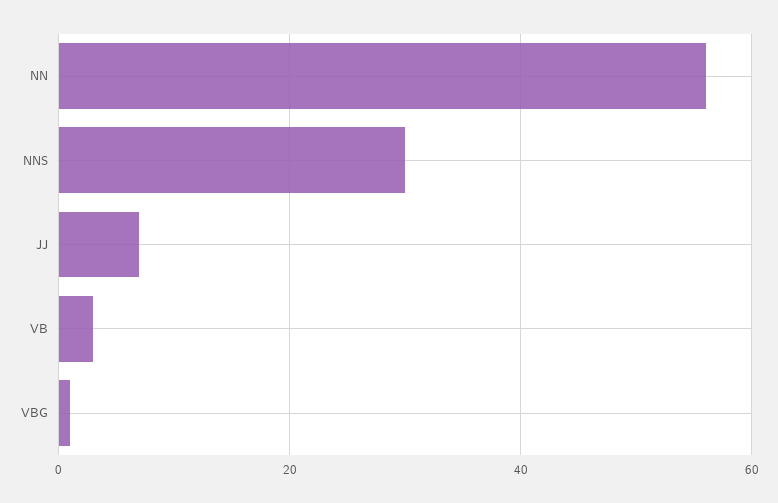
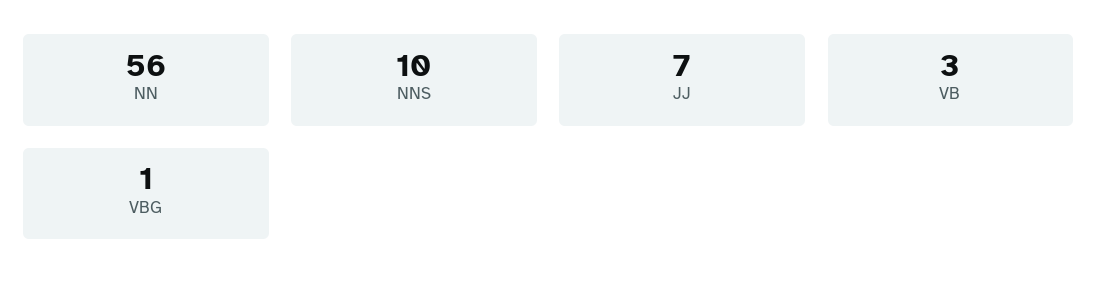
  {
    "NN": 56,
-   "NNS": 30,
+   "NNS": 10,
    "JJ": 7,
    "VB": 3,
    "VBG": 1
  }

